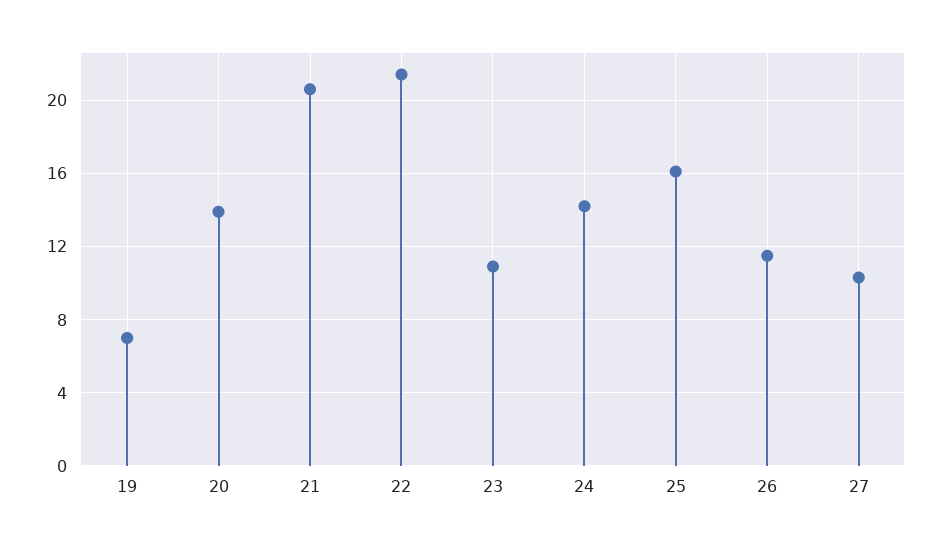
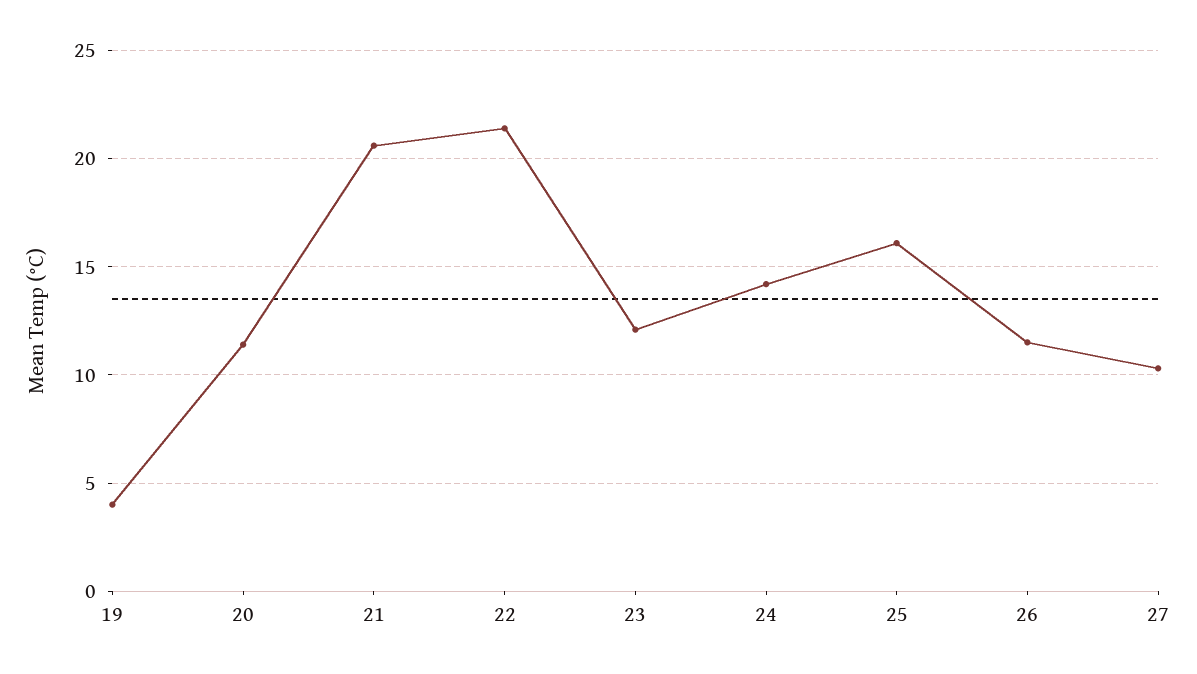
  {
-   "19": 7,
+   "19": 4,
-   "20": 14,
+   "20": 11.5,
    "21": 20.5,
    "22": 21.5,
-   "23": 11,
+   "23": 12,
    "24": 14,
    "25": 16,
    "26": 11.5,
    "27": 10.5
  }

